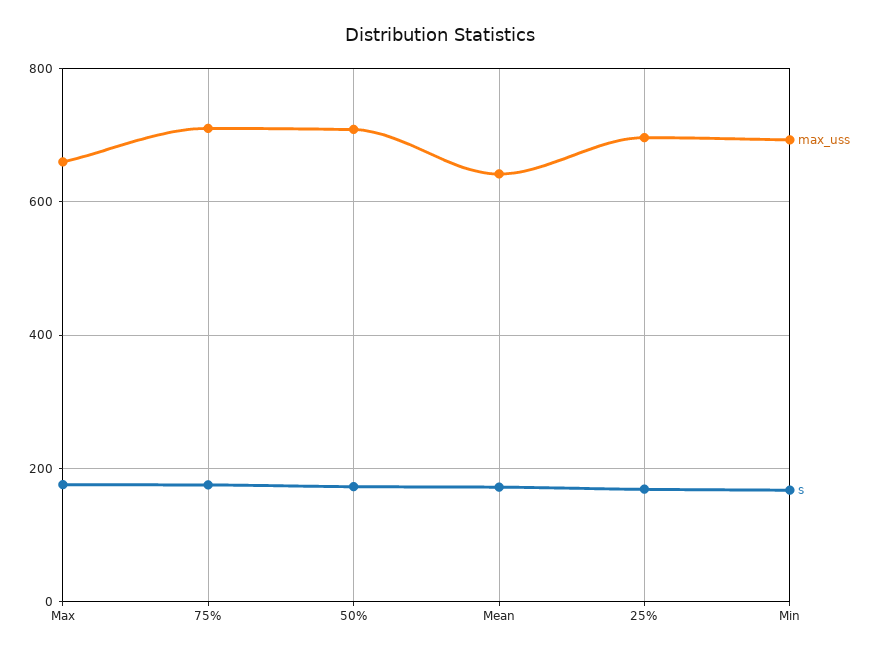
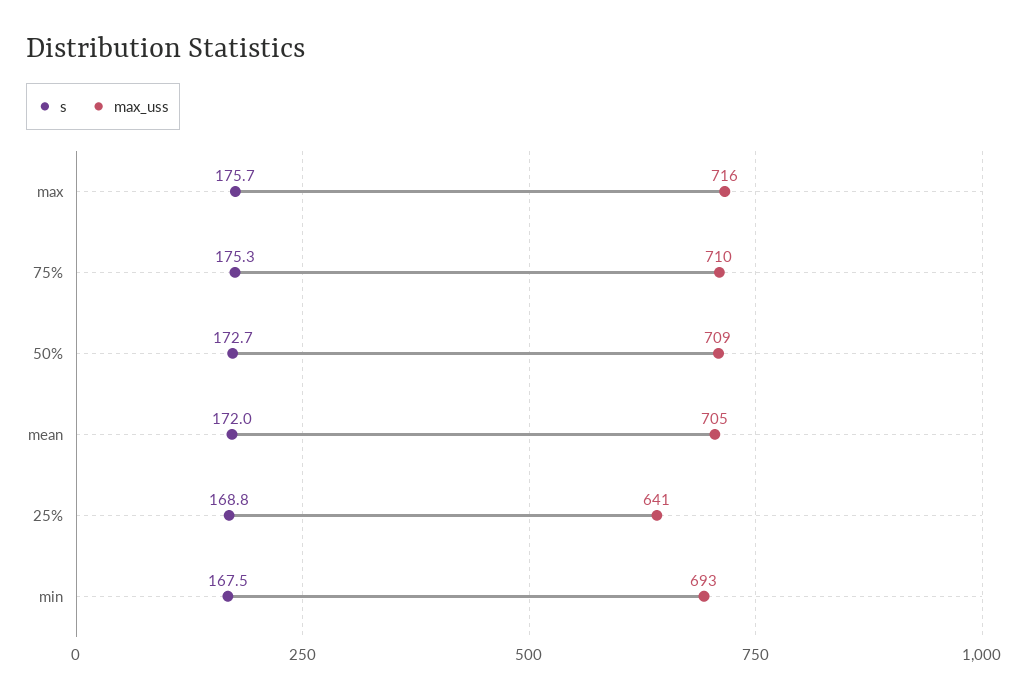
  {
    "max_uss": {
-     "Max": 660,
+     "Max": 716,
      "75%": 710,
      "50%": 709,
-     "Mean": 640,
+     "Mean": 705,
-     "25%": 700,
+     "25%": 641,
      "Min": 693
    },
    "s": {
      "Max": 175.7,
      "75%": 175.3,
      "50%": 172.7,
      "Mean": 172,
      "25%": 168.8,
      "Min": 167.5
    }
  }

